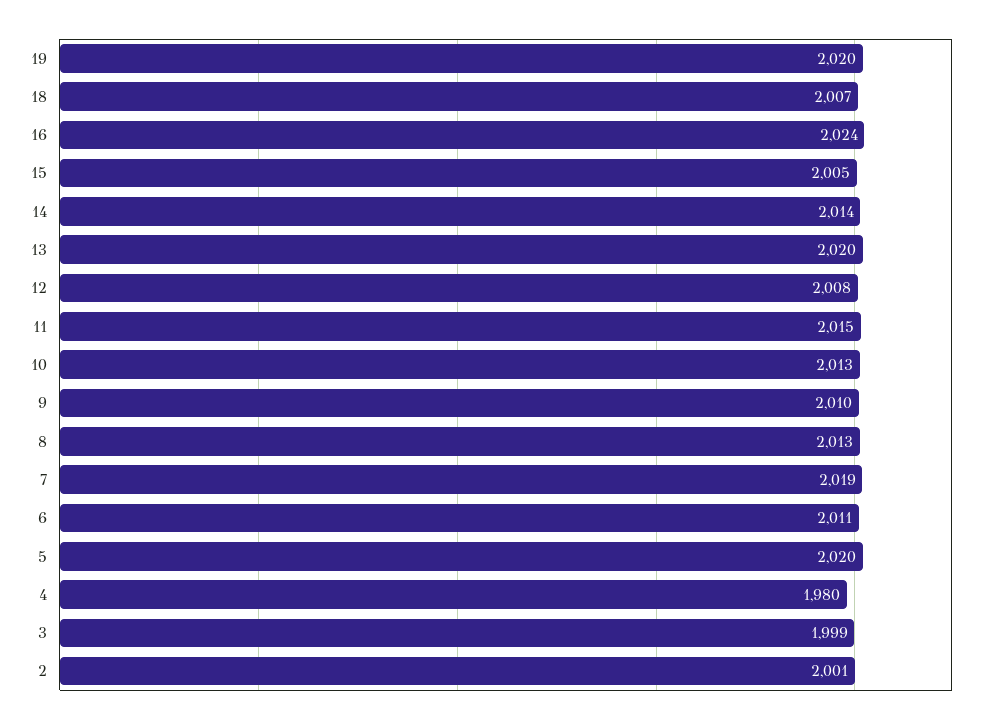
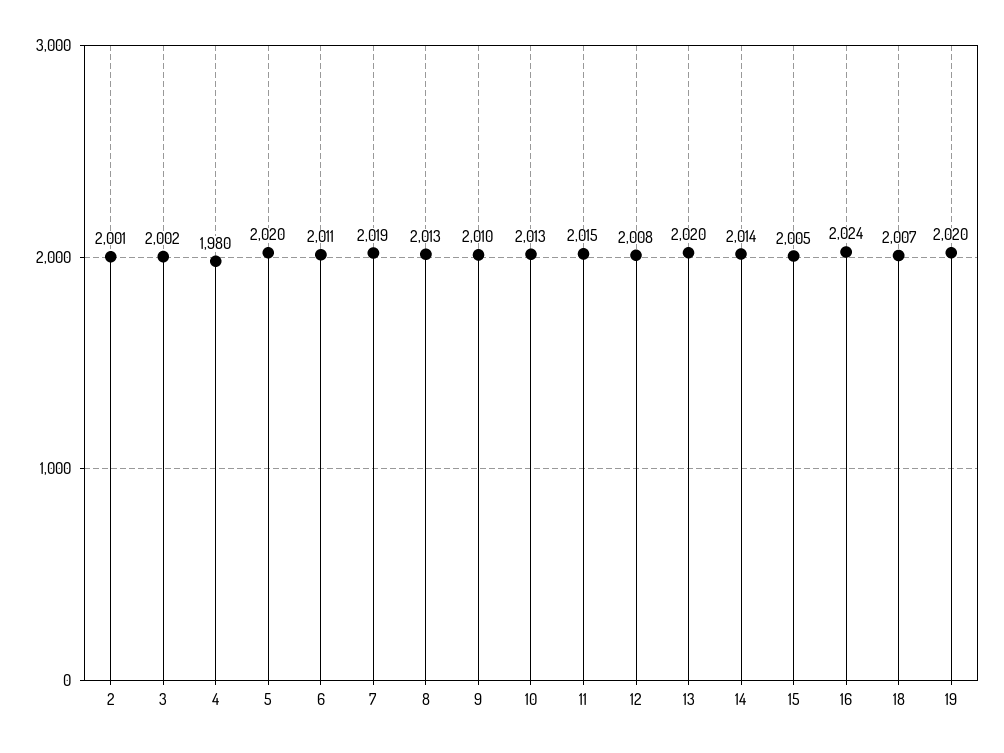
  {
    "19": 2020,
    "18": 2007,
    "16": 2024,
    "15": 2005,
    "14": 2014,
    "13": 2020,
    "12": 2008,
    "11": 2015,
    "10": 2013,
    "9": 2010,
    "8": 2013,
    "7": 2019,
    "6": 2011,
    "5": 2020,
    "4": 1980,
-   "3": 1999,
+   "3": 2002,
    "2": 2001
  }

